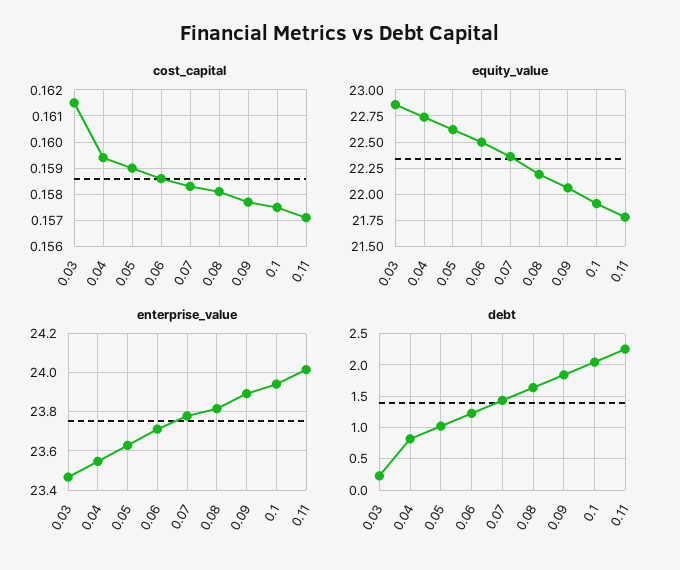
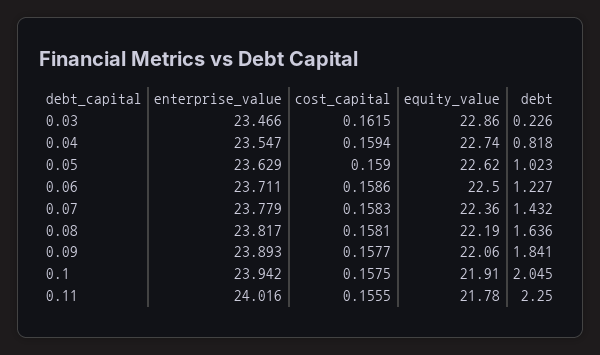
  {
    "cost_capital": {
      "0.03": 0.1615,
      "0.04": 0.1594,
      "0.05": 0.159,
      "0.06": 0.1586,
      "0.07": 0.1583,
      "0.08": 0.1581,
      "0.09": 0.1577,
      "0.1": 0.1575,
-     "0.11": 0.157
+     "0.11": 0.1555
    },
    "equity_value": {
      "0.03": 22.86,
      "0.04": 22.74,
      "0.05": 22.62,
      "0.06": 22.5,
      "0.07": 22.36,
      "0.08": 22.19,
      "0.09": 22.06,
      "0.1": 21.91,
      "0.11": 21.78
    },
    "enterprise_value": {
      "0.03": 23.466,
      "0.04": 23.547,
      "0.05": 23.629,
      "0.06": 23.711,
      "0.07": 23.779,
      "0.08": 23.817,
      "0.09": 23.893,
      "0.1": 23.942,
      "0.11": 24.016
    },
    "debt": {
      "0.03": 0.226,
      "0.04": 0.818,
      "0.05": 1.023,
      "0.06": 1.227,
      "0.07": 1.432,
      "0.08": 1.636,
      "0.09": 1.841,
      "0.1": 2.045,
      "0.11": 2.25
    }
  }

